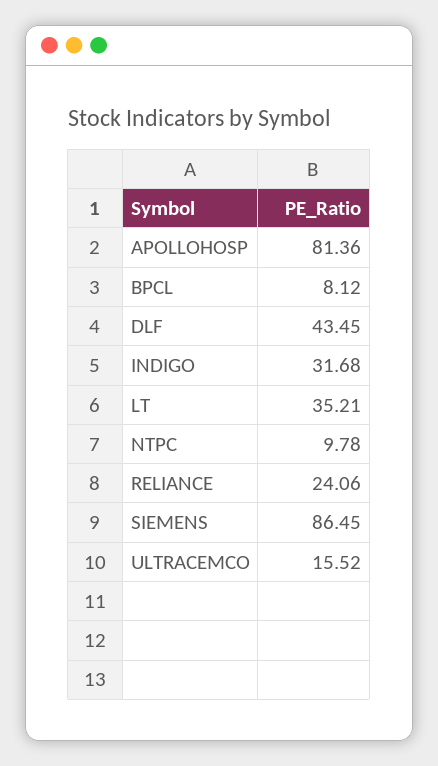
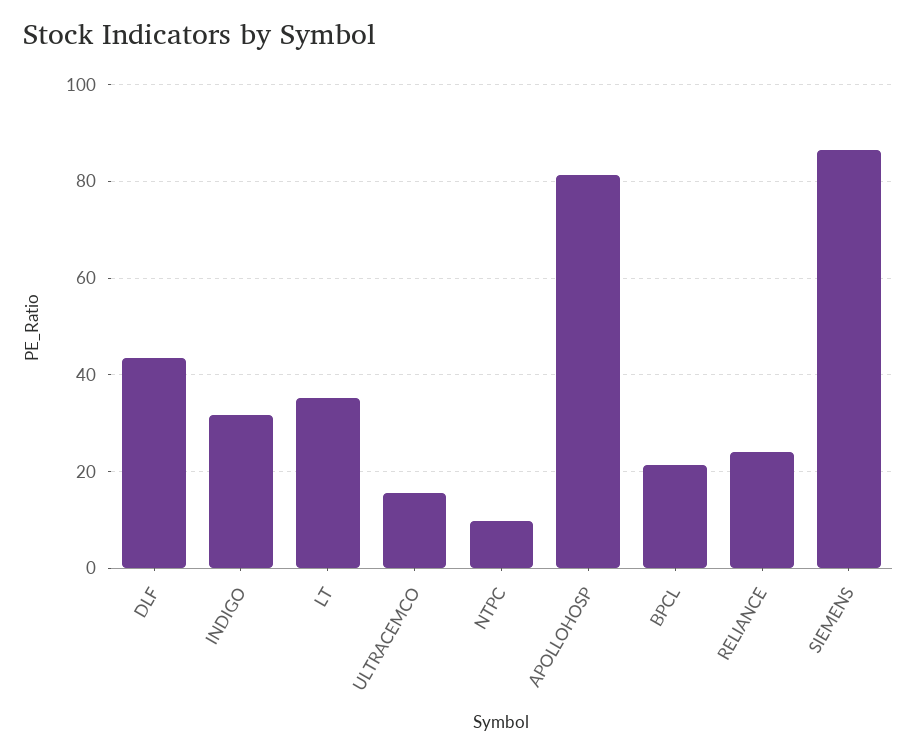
  {
    "APOLLOHOSP": 81.36,
-   "BPCL": 8.12,
+   "BPCL": 22,
    "DLF": 43.45,
    "INDIGO": 31.68,
    "LT": 35.21,
    "NTPC": 9.78,
    "RELIANCE": 24.06,
    "SIEMENS": 86.45,
    "ULTRACEMCO": 15.52
  }

